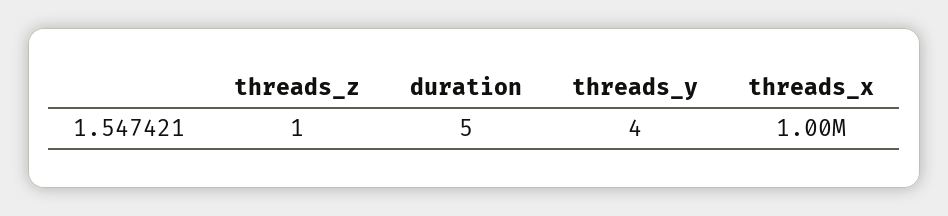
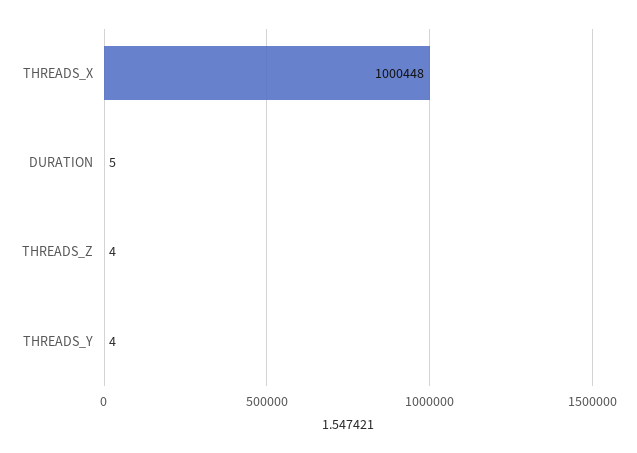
  {
-   "threads_z": 1,
+   "threads_z": 4,
    "duration": 5,
    "threads_y": 4,
    "threads_x": 1000448
  }

